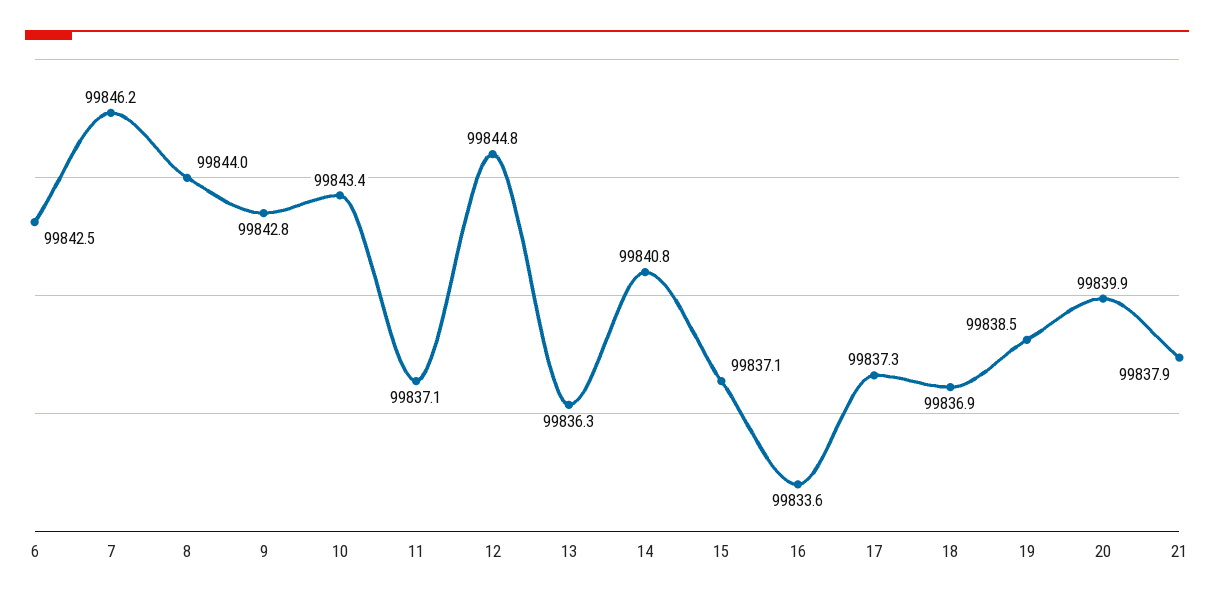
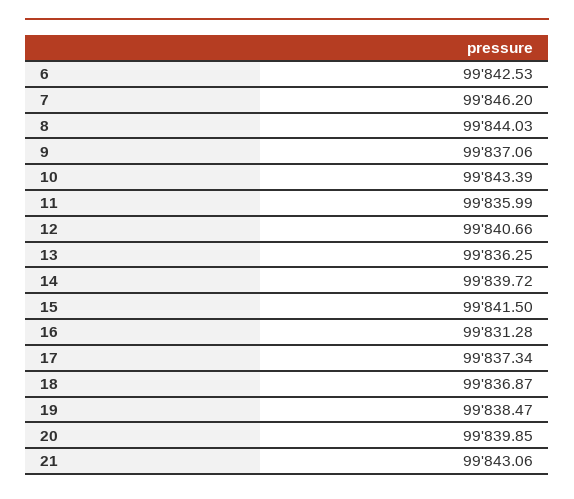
  {
    "6": 99842.53,
    "7": 99846.2,
    "8": 99844.03,
-   "9": 99842.8,
+   "9": 99837.06,
    "10": 99843.39,
-   "11": 99837.1,
+   "11": 99835.99,
-   "12": 99844.8,
+   "12": 99840.66,
    "13": 99836.25,
-   "14": 99840.8,
+   "14": 99839.72,
-   "15": 99837.1,
+   "15": 99841.5,
-   "16": 99833.6,
+   "16": 99831.28,
    "17": 99837.34,
    "18": 99836.87,
    "19": 99838.47,
    "20": 99839.85,
-   "21": 99837.9
+   "21": 99843.06
  }

